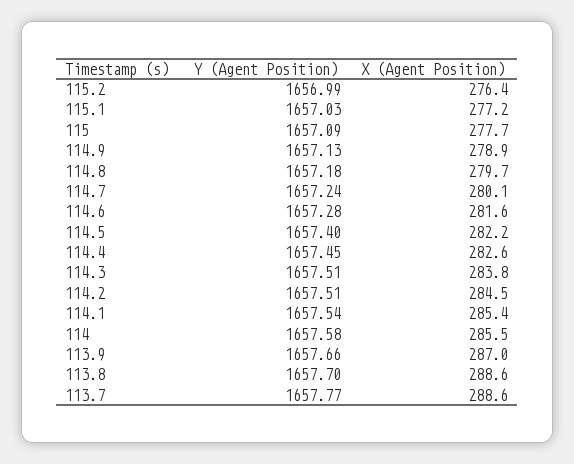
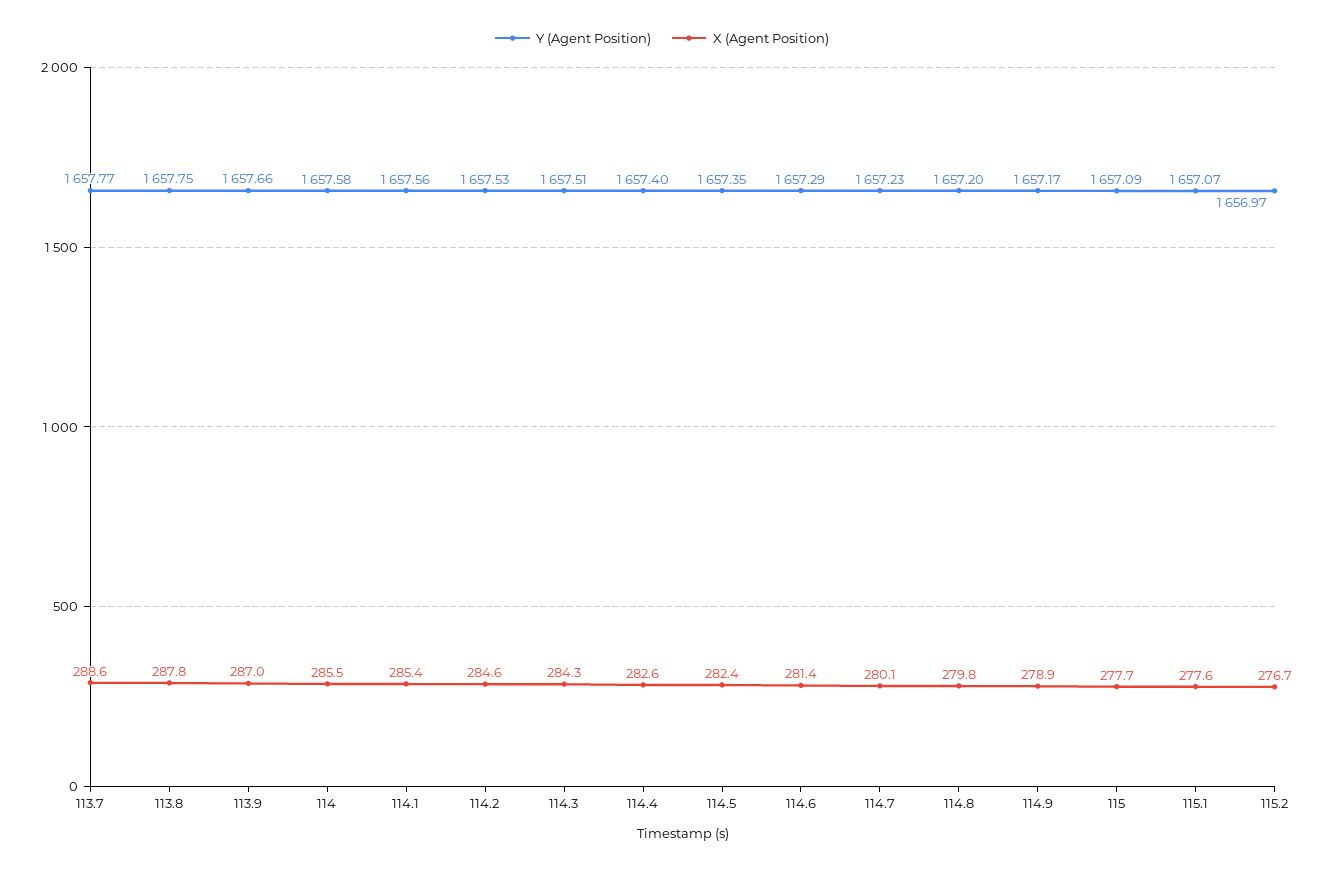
  {
    "Y (Agent Position)": {
-     "115.2": 1656.99,
+     "115.2": 1656.97,
-     "115.1": 1657.03,
+     "115.1": 1657.07,
      "115": 1657.09,
-     "114.9": 1657.13,
+     "114.9": 1657.17,
-     "114.8": 1657.18,
+     "114.8": 1657.2,
-     "114.7": 1657.24,
+     "114.7": 1657.23,
-     "114.6": 1657.28,
+     "114.6": 1657.29,
-     "114.5": 1657.4,
+     "114.5": 1657.35,
-     "114.4": 1657.45,
+     "114.4": 1657.4,
      "114.3": 1657.51,
-     "114.2": 1657.51,
+     "114.2": 1657.53,
-     "114.1": 1657.54,
+     "114.1": 1657.56,
      "114": 1657.58,
      "113.9": 1657.66,
-     "113.8": 1657.7,
+     "113.8": 1657.75,
      "113.7": 1657.77
    },
    "X (Agent Position)": {
-     "115.2": 276.4,
+     "115.2": 276.7,
-     "115.1": 277.2,
+     "115.1": 277.6,
      "115": 277.7,
      "114.9": 278.9,
-     "114.8": 279.7,
+     "114.8": 279.8,
      "114.7": 280.1,
-     "114.6": 281.6,
+     "114.6": 281.4,
-     "114.5": 282.2,
+     "114.5": 282.4,
      "114.4": 282.6,
-     "114.3": 283.8,
+     "114.3": 284.3,
-     "114.2": 284.5,
+     "114.2": 284.6,
      "114.1": 285.4,
      "114": 285.5,
      "113.9": 287,
-     "113.8": 288.6,
+     "113.8": 287.8,
      "113.7": 288.6
    }
  }

